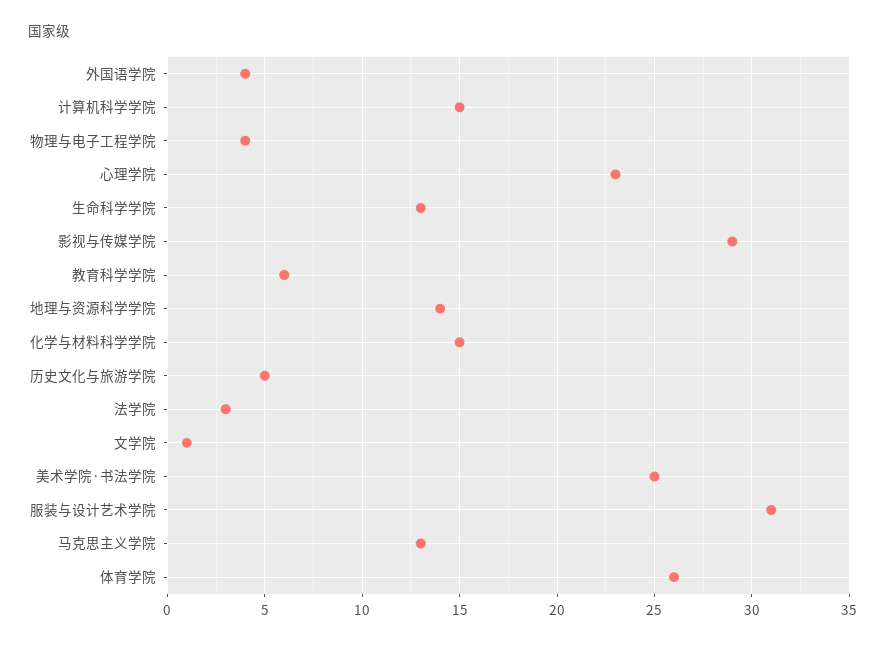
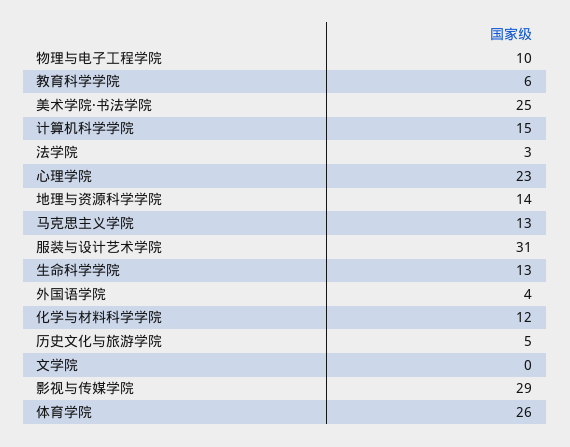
  {
    "外国语学院": 4,
    "计算机科学学院": 15,
-   "物理与电子工程学院": 4,
+   "物理与电子工程学院": 10,
    "心理学院": 23,
    "生命科学学院": 13,
    "影视与传媒学院": 29,
    "教育科学学院": 6,
    "地理与资源科学学院": 14,
-   "化学与材料科学学院": 15,
+   "化学与材料科学学院": 12,
    "历史文化与旅游学院": 5,
    "法学院": 3,
-   "文学院": 1,
+   "文学院": 0,
    "美术学院·书法学院": 25,
    "服装与设计艺术学院": 31,
    "马克思主义学院": 13,
    "体育学院": 26
  }

